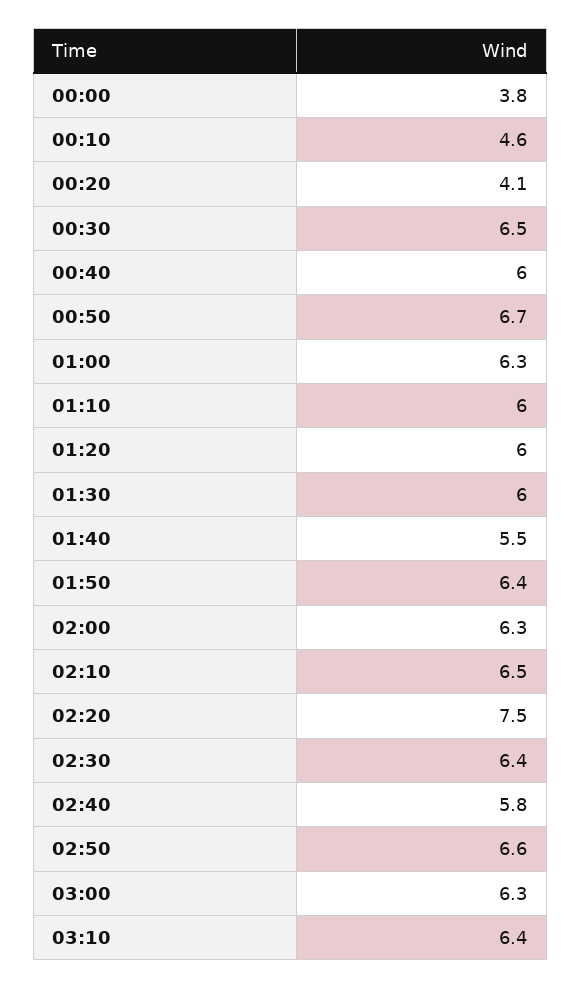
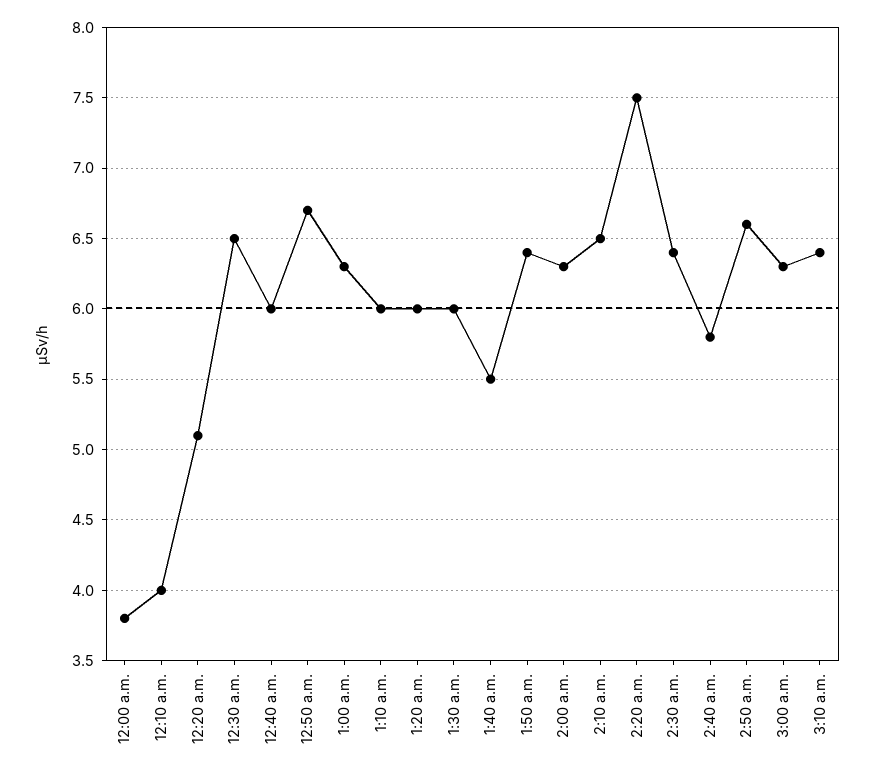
  {
    "00:00": 3.8,
-   "00:10": 4.6,
+   "00:10": 4,
-   "00:20": 4.1,
+   "00:20": 5.1,
    "00:30": 6.5,
    "00:40": 6,
    "00:50": 6.7,
    "01:00": 6.3,
    "01:10": 6,
    "01:20": 6,
    "01:30": 6,
    "01:40": 5.5,
    "01:50": 6.4,
    "02:00": 6.3,
    "02:10": 6.5,
    "02:20": 7.5,
    "02:30": 6.4,
    "02:40": 5.8,
    "02:50": 6.6,
    "03:00": 6.3,
    "03:10": 6.4
  }

